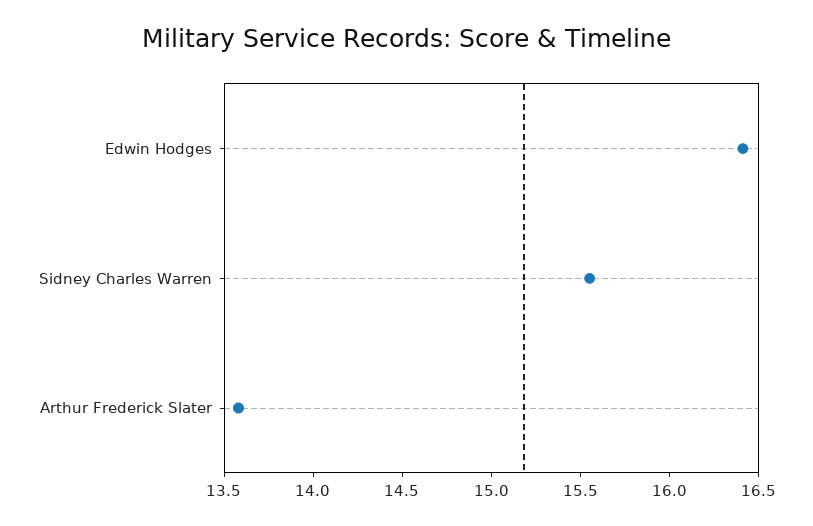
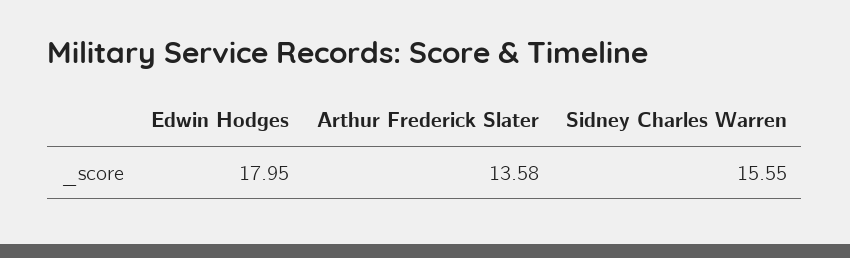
  {
-   "Edwin Hodges": 16.4,
+   "Edwin Hodges": 17.95,
    "Sidney Charles Warren": 15.55,
    "Arthur Frederick Slater": 13.58
  }

